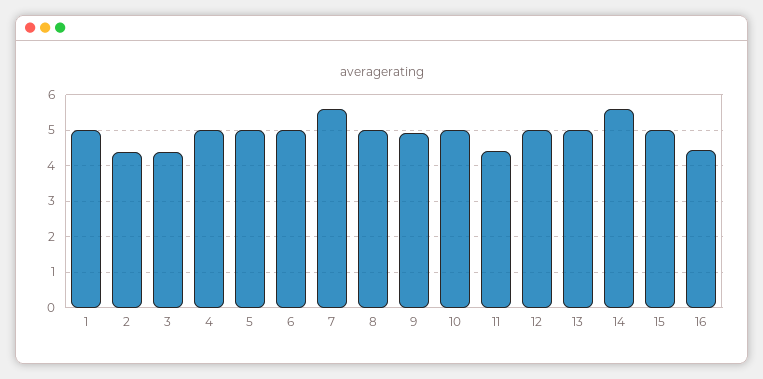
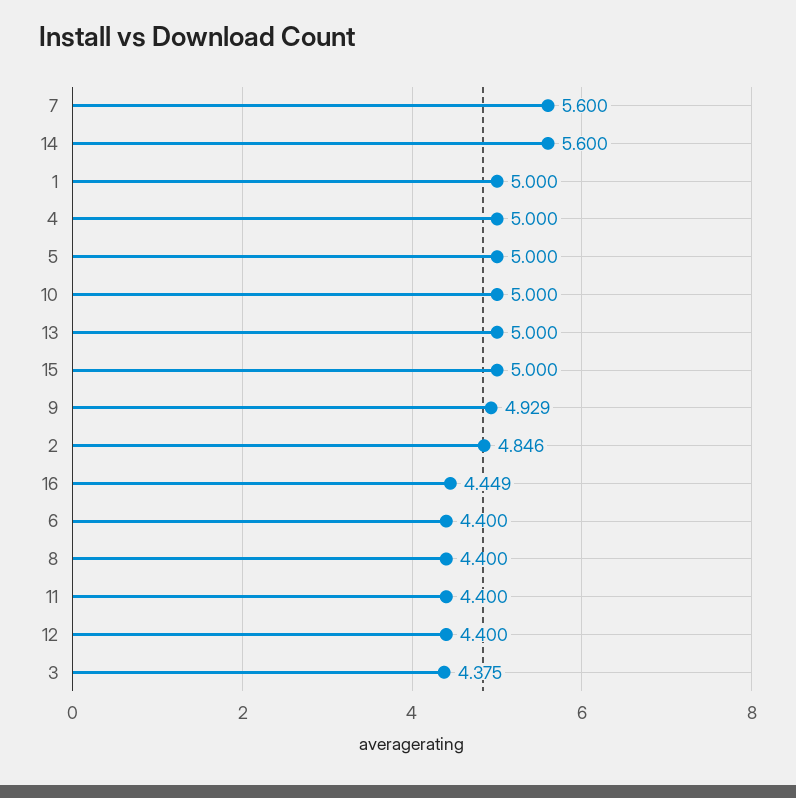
  {
    "1": 5,
-   "2": 4.4,
+   "2": 4.846,
    "3": 4.375,
    "4": 5,
    "5": 5,
-   "6": 5,
+   "6": 4.4,
    "7": 5.6,
-   "8": 5,
+   "8": 4.4,
    "9": 4.929,
    "10": 5,
    "11": 4.4,
-   "12": 5,
+   "12": 4.4,
    "13": 5,
    "14": 5.6,
    "15": 5,
    "16": 4.449
  }

